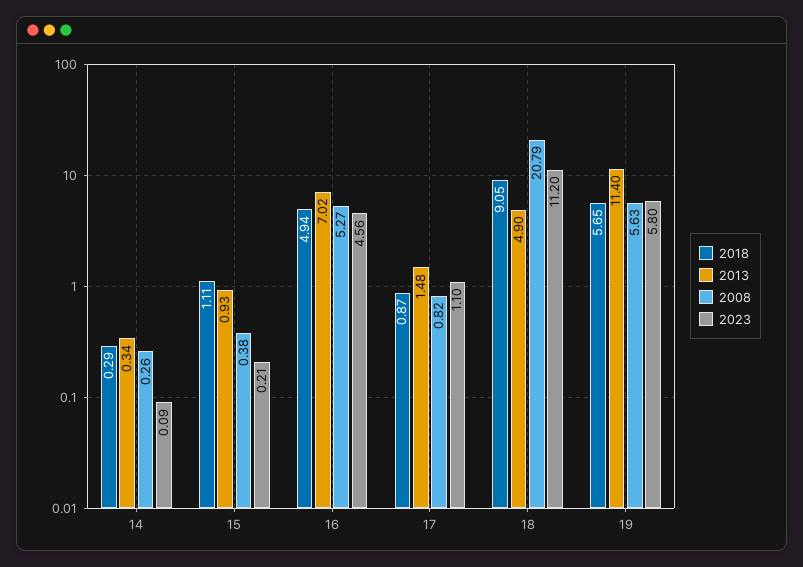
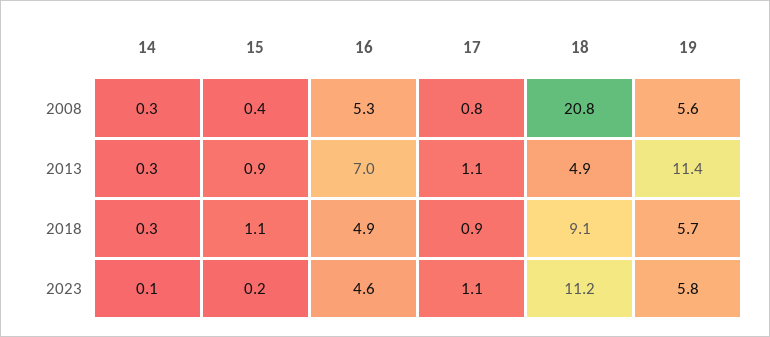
  {
    "2018": {
      "14": 0.29,
      "15": 1.11,
      "16": 4.94,
      "17": 0.87,
      "18": 9.05,
      "19": 5.65
    },
    "2013": {
      "14": 0.34,
      "15": 0.93,
      "16": 7.02,
-     "17": 1.48,
+     "17": 1.1,
      "18": 4.9,
      "19": 11.4
    },
    "2008": {
      "14": 0.26,
      "15": 0.38,
      "16": 5.27,
      "17": 0.82,
      "18": 20.79,
      "19": 5.63
    },
    "2023": {
      "14": 0.09,
      "15": 0.21,
      "16": 4.56,
      "17": 1.1,
      "18": 11.2,
      "19": 5.8
    }
  }

